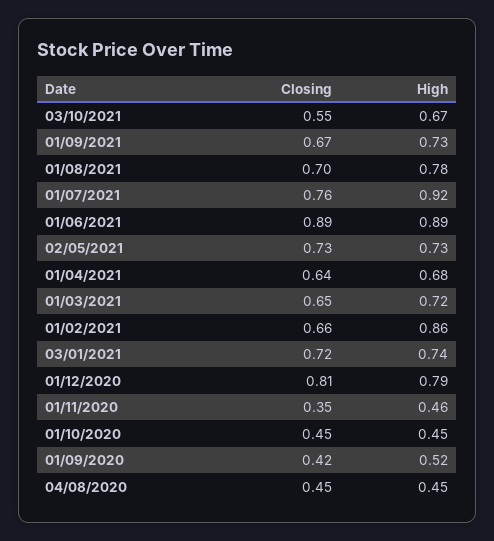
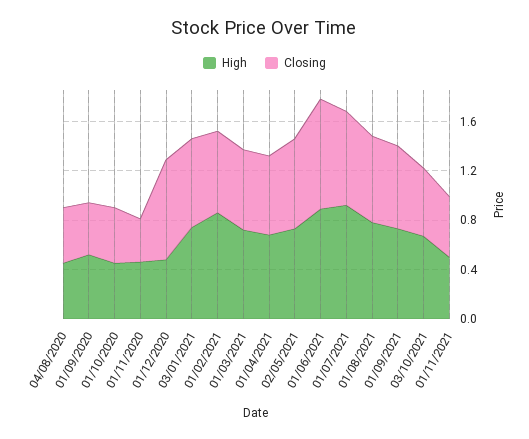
  {
    "Closing": {
      "03/10/2021": 0.55,
      "01/09/2021": 0.67,
      "01/08/2021": 0.7,
      "01/07/2021": 0.76,
      "01/06/2021": 0.89,
      "02/05/2021": 0.73,
      "01/04/2021": 0.64,
      "01/03/2021": 0.65,
      "01/02/2021": 0.66,
      "03/01/2021": 0.72,
      "01/12/2020": 0.81,
      "01/11/2020": 0.35,
      "01/10/2020": 0.45,
      "01/09/2020": 0.42,
-     "04/08/2020": 0.45
+     "04/08/2020": 0.45,
+     "01/11/2021": 0.5
    },
    "High": {
      "03/10/2021": 0.67,
      "01/09/2021": 0.73,
      "01/08/2021": 0.78,
      "01/07/2021": 0.92,
      "01/06/2021": 0.89,
      "02/05/2021": 0.73,
      "01/04/2021": 0.68,
      "01/03/2021": 0.72,
      "01/02/2021": 0.86,
      "03/01/2021": 0.74,
-     "01/12/2020": 0.79,
+     "01/12/2020": 0.5,
      "01/11/2020": 0.46,
      "01/10/2020": 0.45,
      "01/09/2020": 0.52,
-     "04/08/2020": 0.45
+     "04/08/2020": 0.45,
+     "01/11/2021": 0.5
    }
  }

